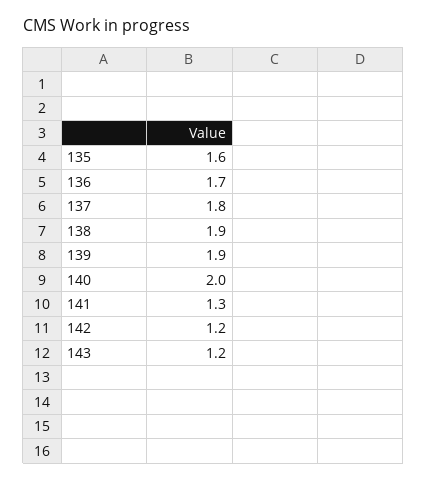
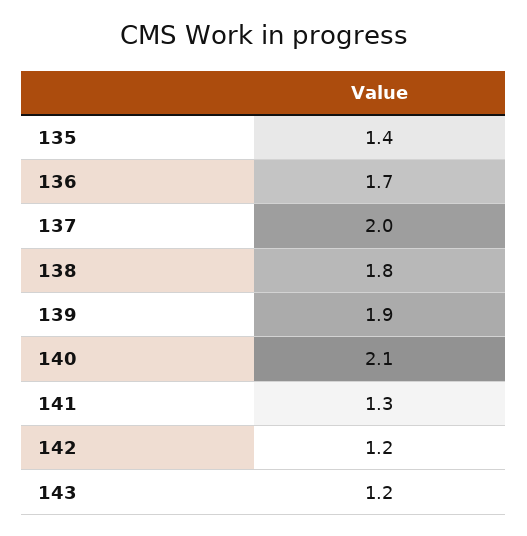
  {
-   "135": 1.6,
+   "135": 1.4,
    "136": 1.7,
-   "137": 1.8,
+   "137": 2,
-   "138": 1.9,
+   "138": 1.8,
    "139": 1.9,
-   "140": 2,
+   "140": 2.1,
    "141": 1.3,
    "142": 1.2,
    "143": 1.2
  }

